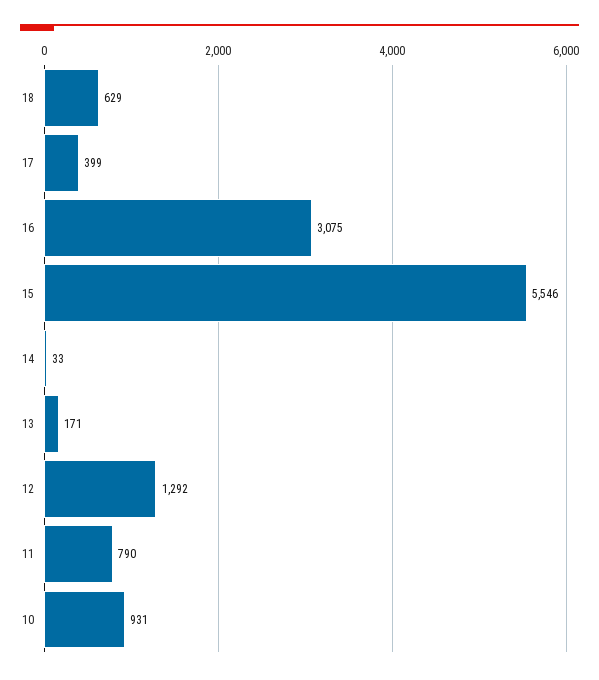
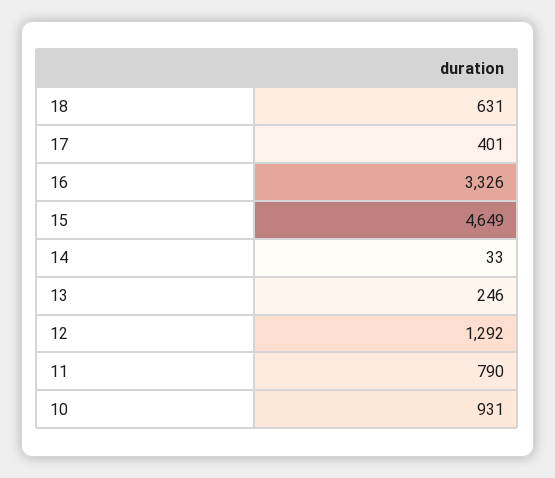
  {
-   "18": 629,
+   "18": 631,
-   "17": 399,
+   "17": 401,
-   "16": 3075,
+   "16": 3326,
-   "15": 5546,
+   "15": 4649,
    "14": 33,
-   "13": 171,
+   "13": 246,
    "12": 1292,
    "11": 790,
    "10": 931
  }

